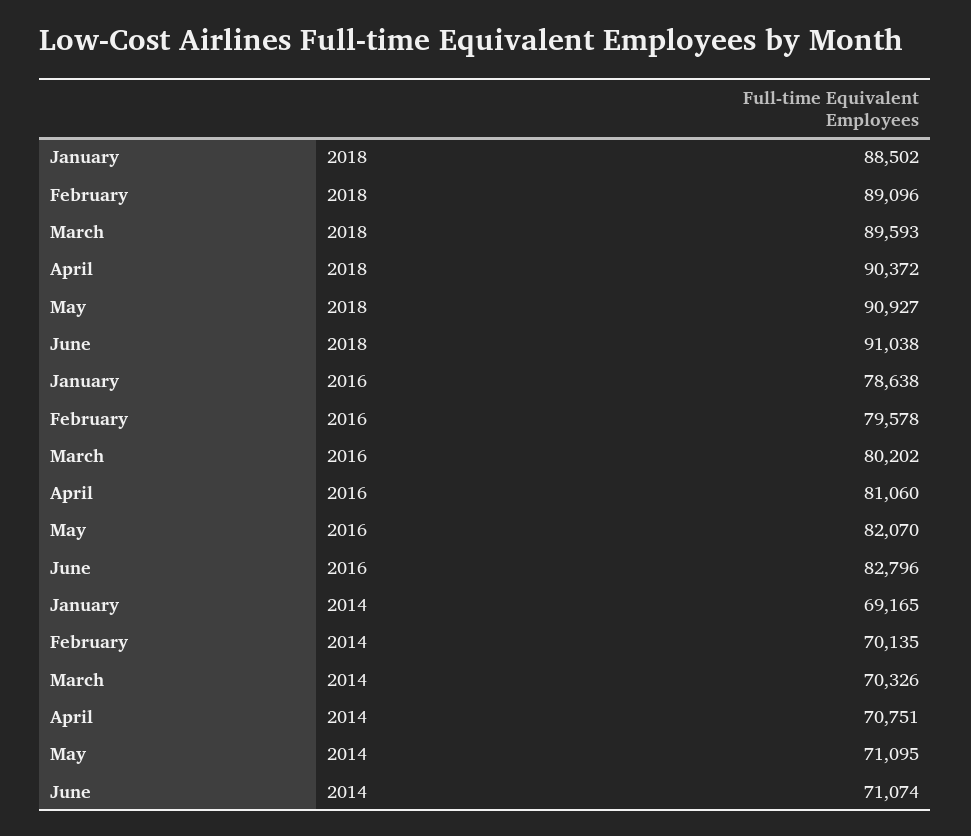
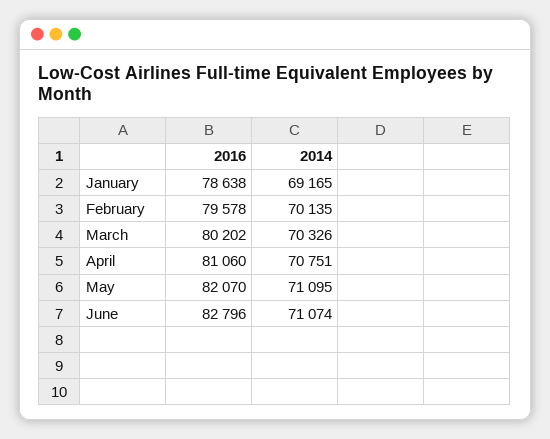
  {
    "January": {
-     "2018": 88502,
      "2016": 78638,
      "2014": 69165
    },
    "February": {
-     "2018": 89096,
      "2016": 79578,
      "2014": 70135
    },
    "March": {
-     "2018": 89593,
      "2016": 80202,
      "2014": 70326
    },
    "April": {
-     "2018": 90372,
      "2016": 81060,
      "2014": 70751
    },
    "May": {
-     "2018": 90927,
      "2016": 82070,
      "2014": 71095
    },
    "June": {
-     "2018": 91038,
      "2016": 82796,
      "2014": 71074
    }
  }

